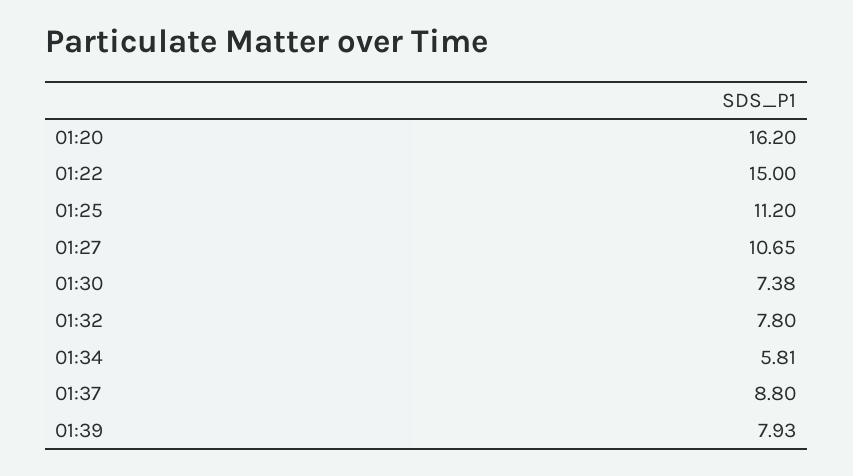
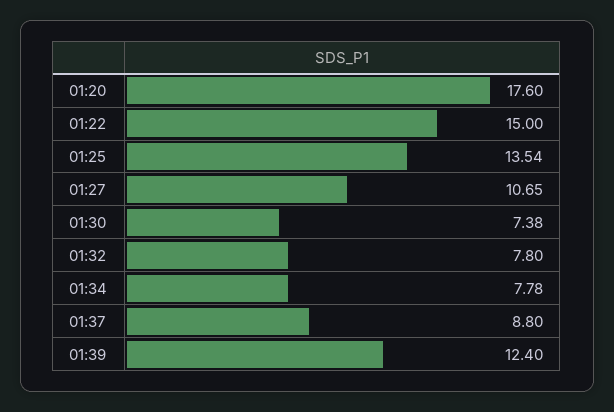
  {
-   "01:20": 16.2,
+   "01:20": 17.6,
    "01:22": 15,
-   "01:25": 11.2,
+   "01:25": 13.54,
    "01:27": 10.65,
    "01:30": 7.38,
    "01:32": 7.8,
-   "01:34": 5.81,
+   "01:34": 7.78,
    "01:37": 8.8,
-   "01:39": 7.93
+   "01:39": 12.4
  }

